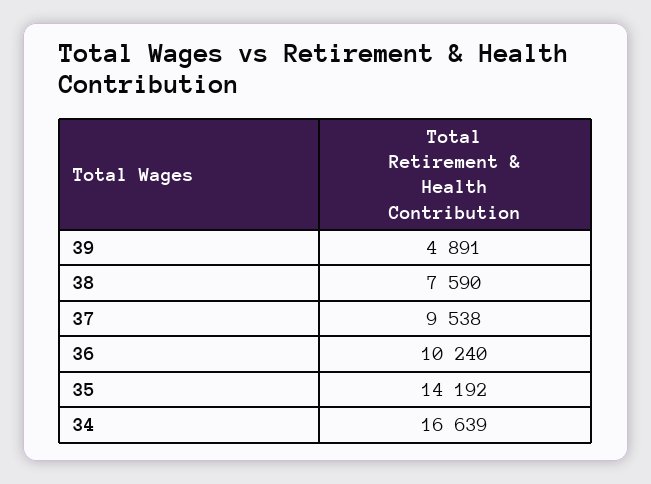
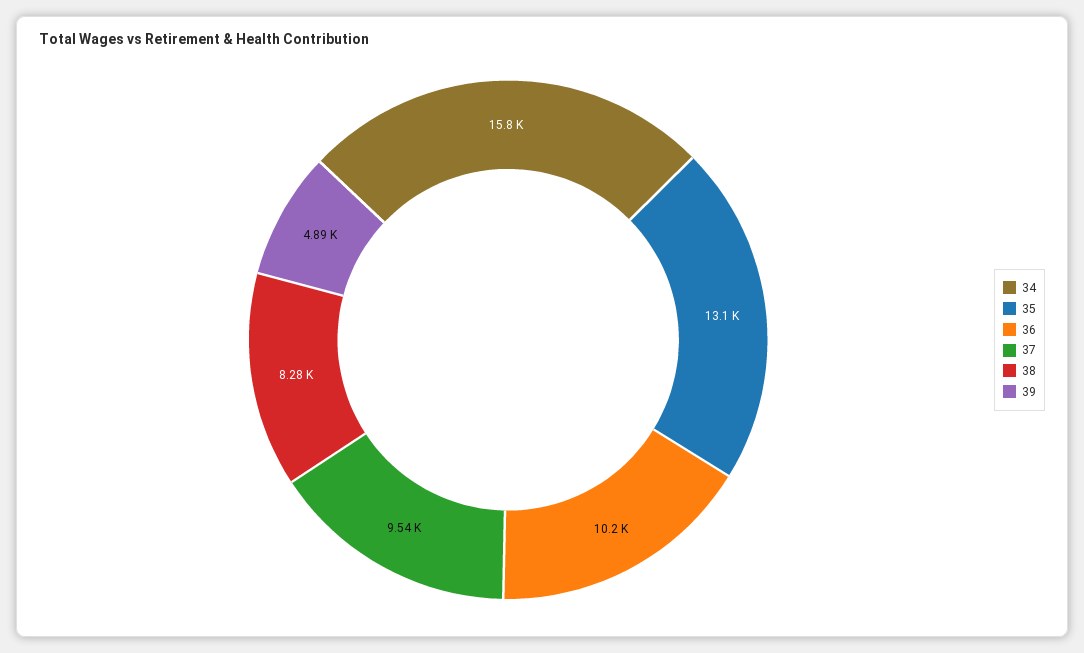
  {
    "39": 4891,
-   "38": 7590,
+   "38": 8280,
    "37": 9538,
    "36": 10240,
-   "35": 14192,
+   "35": 13100,
-   "34": 16639
+   "34": 15800
  }

